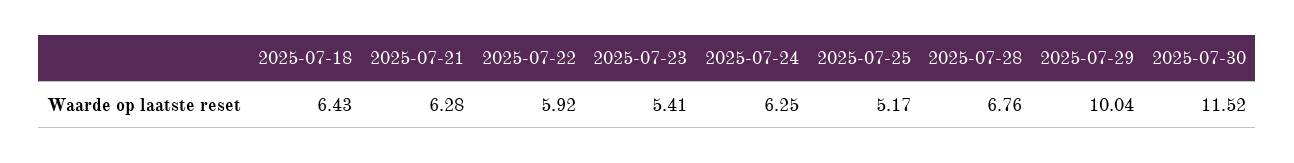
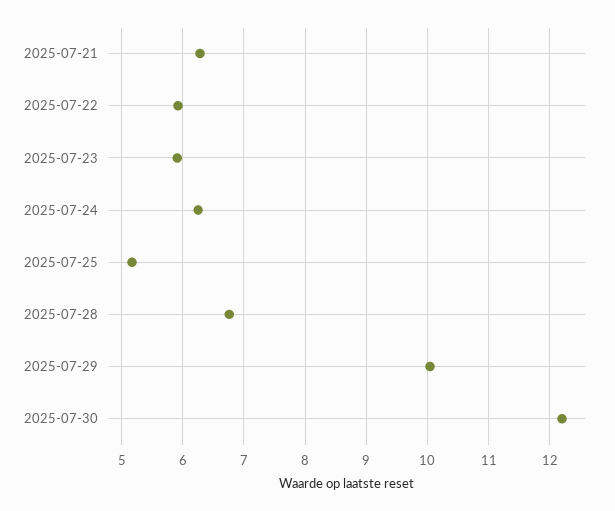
  {
-   "2025-07-18": 6.43,
    "2025-07-21": 6.28,
    "2025-07-22": 5.92,
-   "2025-07-23": 5.41,
+   "2025-07-23": 5.9,
    "2025-07-24": 6.25,
    "2025-07-25": 5.17,
    "2025-07-28": 6.76,
    "2025-07-29": 10.04,
-   "2025-07-30": 11.52
+   "2025-07-30": 12.2
  }

